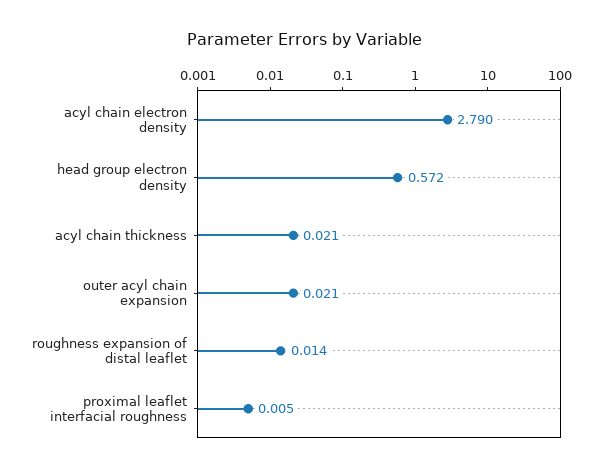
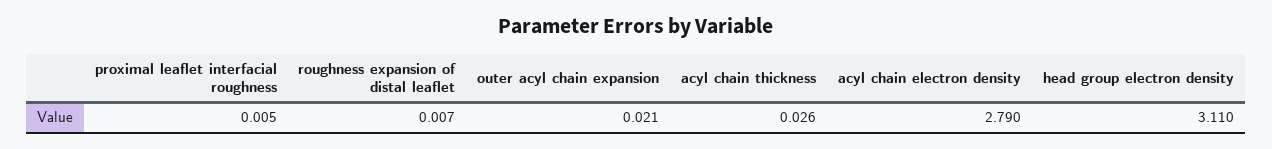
  {
    "acyl chain electron density": 2.79,
-   "head group electron density": 0.572,
+   "head group electron density": 3.11,
-   "acyl chain thickness": 0.021,
+   "acyl chain thickness": 0.026,
    "outer acyl chain expansion": 0.021,
-   "roughness expansion of distal leaflet": 0.014,
+   "roughness expansion of distal leaflet": 0.007,
    "proximal leaflet interfacial roughness": 0.005
  }

